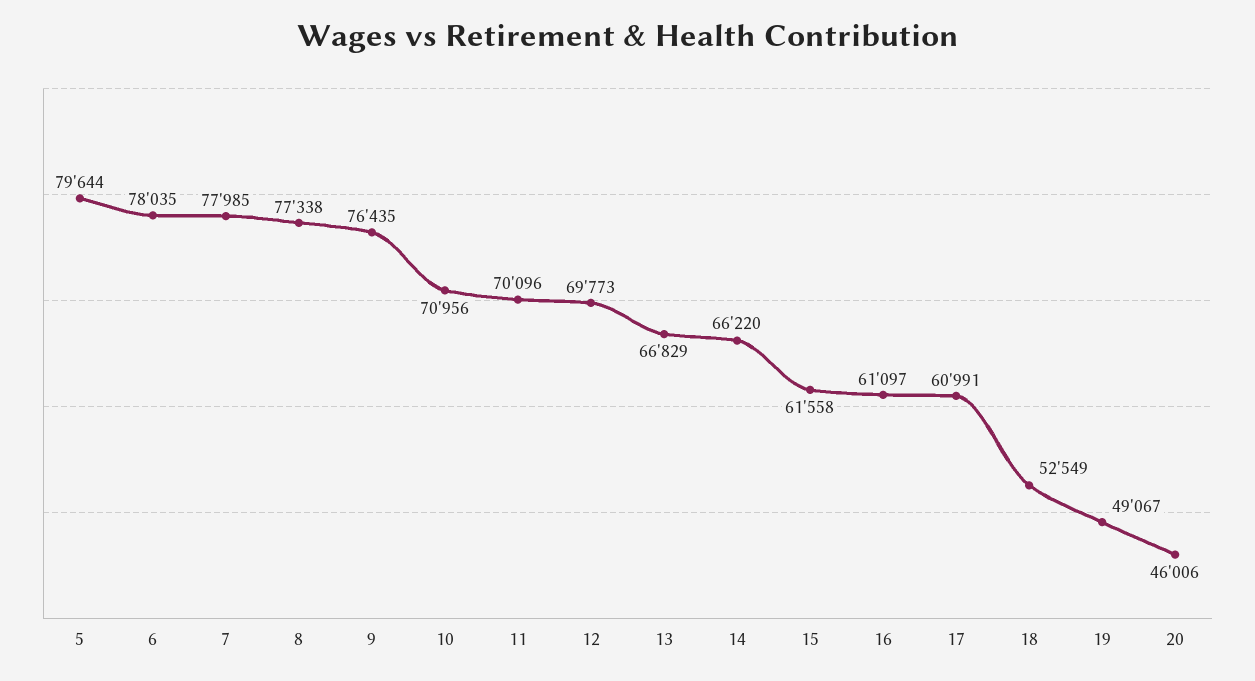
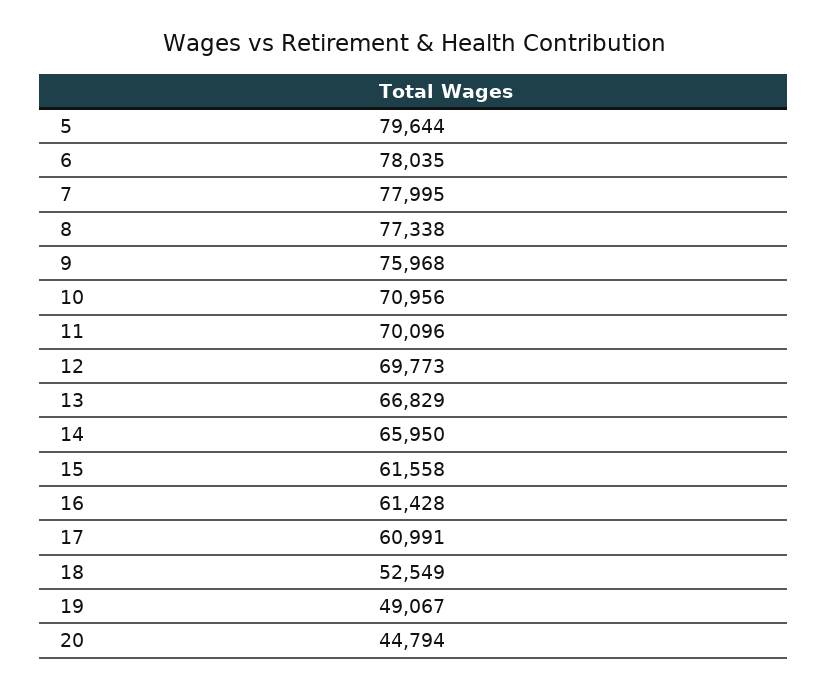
  {
    "5": 79644,
    "6": 78035,
-   "7": 77985,
+   "7": 77995,
    "8": 77338,
-   "9": 76435,
+   "9": 75968,
    "10": 70956,
    "11": 70096,
    "12": 69773,
    "13": 66829,
-   "14": 66220,
+   "14": 65950,
    "15": 61558,
-   "16": 61097,
+   "16": 61428,
    "17": 60991,
    "18": 52549,
    "19": 49067,
-   "20": 46006
+   "20": 44794
  }

